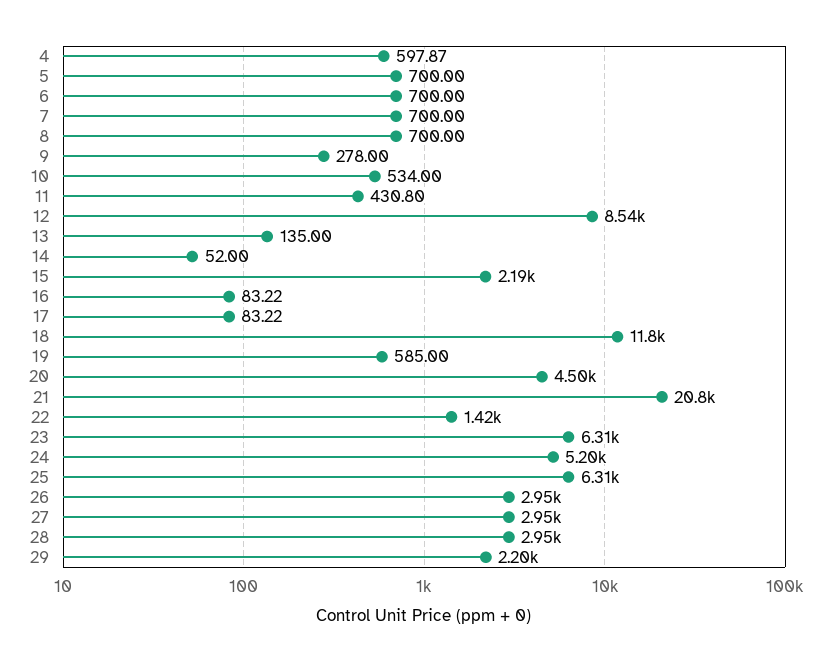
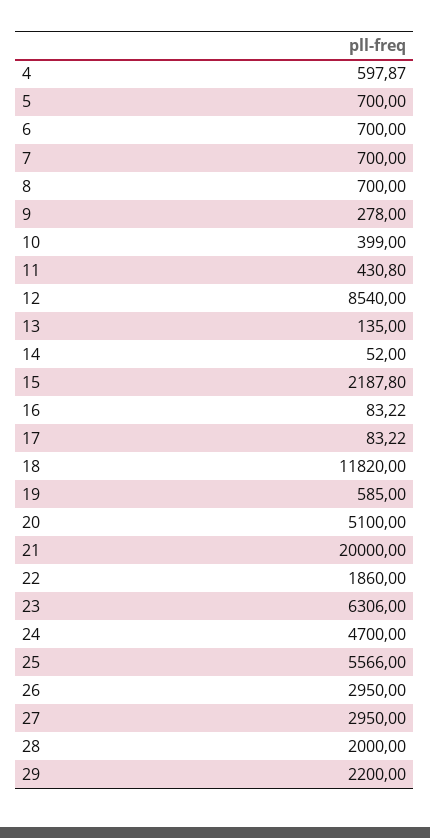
  {
    "4": 597.87,
    "5": 700,
    "6": 700,
    "7": 700,
    "8": 700,
    "9": 278,
-   "10": 534,
+   "10": 399,
    "11": 430.8,
    "12": 8540,
    "13": 135,
    "14": 52,
    "15": 2187.8,
    "16": 83.22,
    "17": 83.22,
    "18": 11820,
    "19": 585,
-   "20": 4500,
+   "20": 5100,
-   "21": 20800,
+   "21": 20000,
-   "22": 1420,
+   "22": 1860,
    "23": 6306,
-   "24": 5200,
+   "24": 4700,
-   "25": 6310,
+   "25": 5566,
    "26": 2950,
    "27": 2950,
-   "28": 2950,
+   "28": 2000,
    "29": 2200
  }

